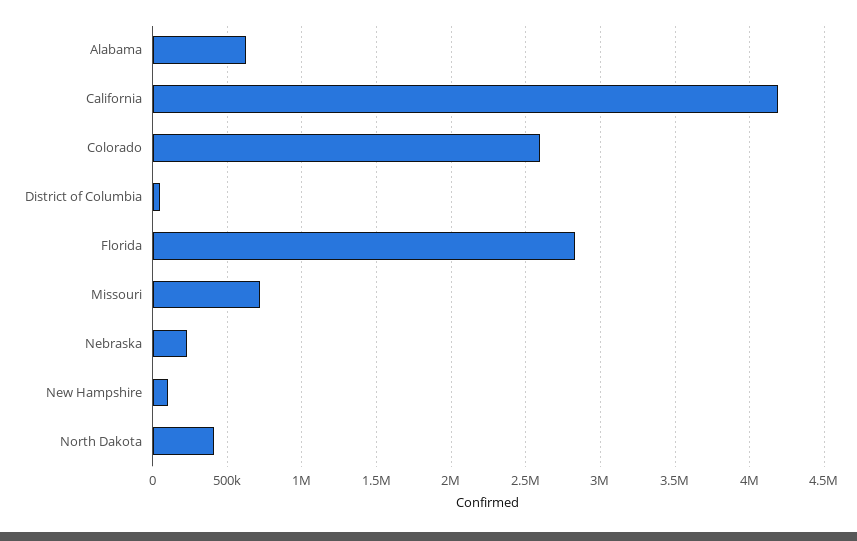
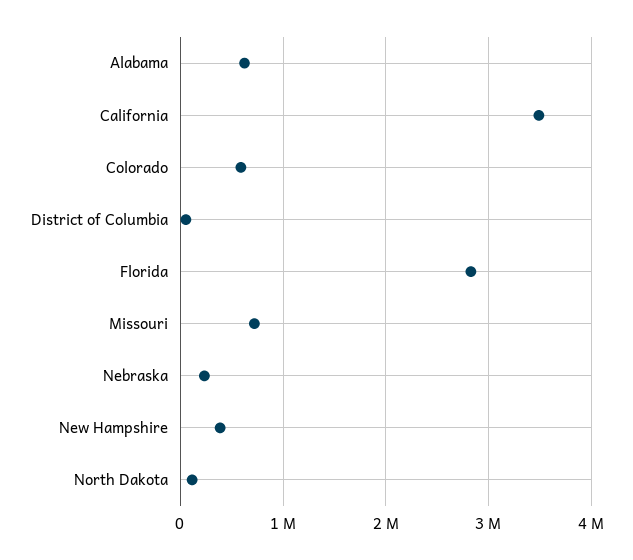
  {
    "Alabama": 600000,
-   "California": 4200000,
+   "California": 3500000,
-   "Colorado": 2600000,
+   "Colorado": 600000,
    "District of Columbia": 50000,
    "Florida": 2850000,
    "Missouri": 700000,
    "Nebraska": 250000,
-   "New Hampshire": 100000,
+   "New Hampshire": 400000,
-   "North Dakota": 400000
+   "North Dakota": 100000
  }

